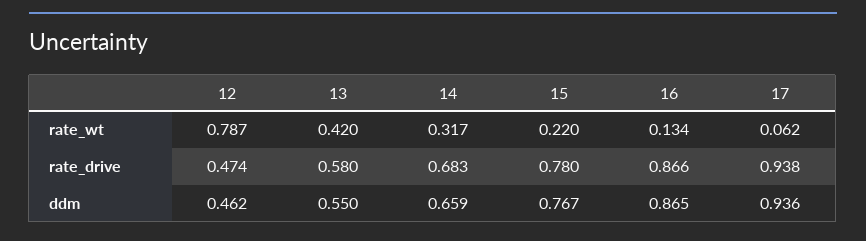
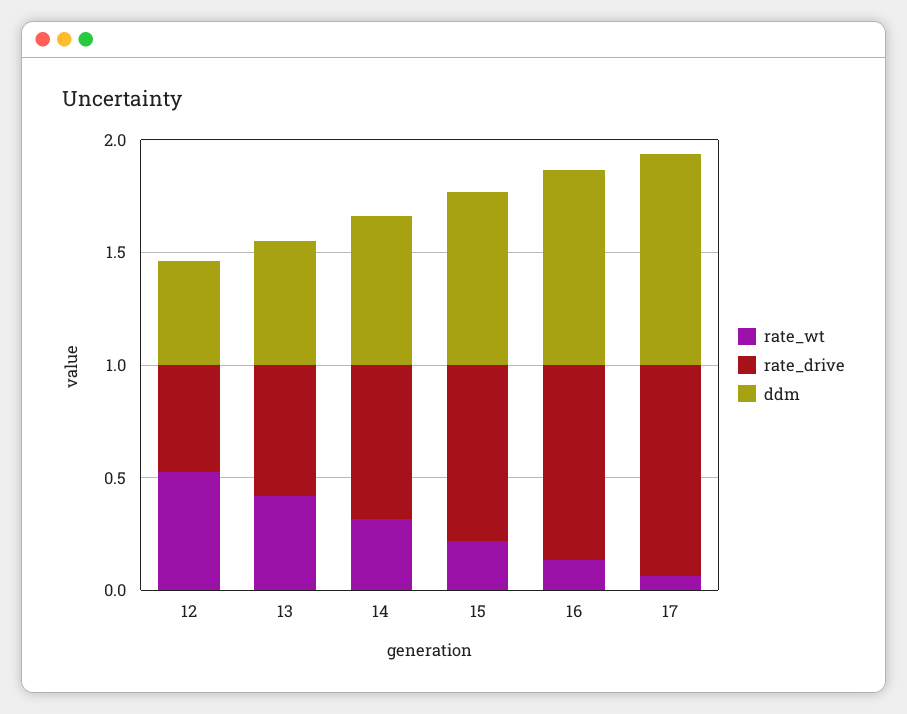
  {
    "rate_wt": {
-     "12": 0.787,
+     "12": 0.5,
      "13": 0.42,
      "14": 0.317,
      "15": 0.22,
      "16": 0.134,
      "17": 0.062
    },
    "rate_drive": {
      "12": 0.474,
      "13": 0.58,
      "14": 0.683,
      "15": 0.78,
      "16": 0.866,
      "17": 0.938
    },
    "ddm": {
      "12": 0.462,
      "13": 0.55,
      "14": 0.659,
      "15": 0.767,
      "16": 0.865,
      "17": 0.936
    }
  }

